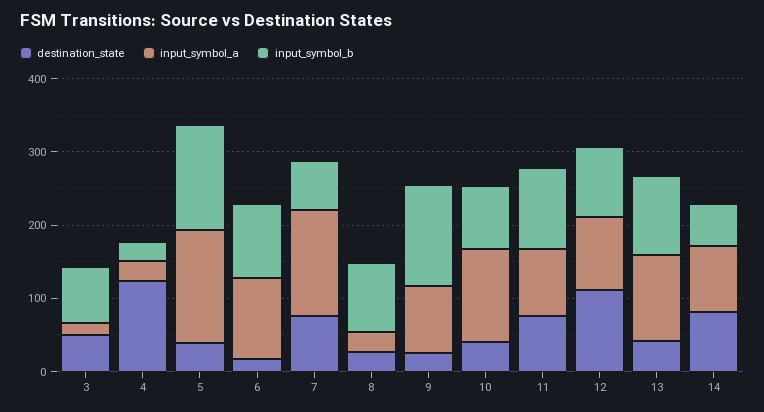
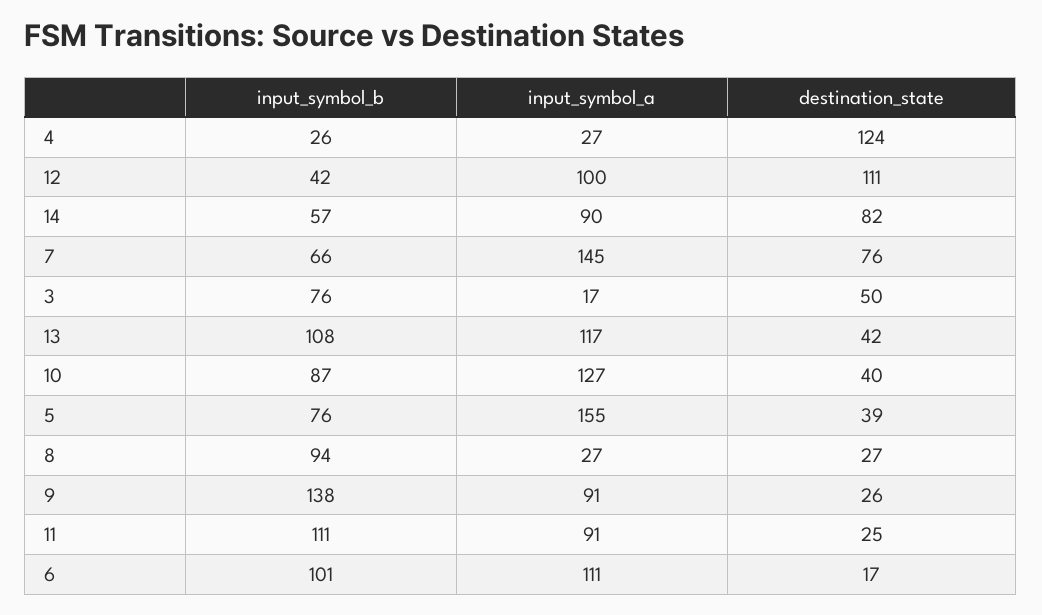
  {
    "destination_state": {
      "3": 50,
      "4": 124,
      "5": 39,
      "6": 17,
      "7": 76,
      "8": 27,
      "9": 26,
      "10": 40,
-     "11": 80,
+     "11": 25,
      "12": 111,
      "13": 42,
      "14": 82
    },
    "input_symbol_a": {
      "3": 17,
      "4": 27,
      "5": 155,
      "6": 111,
      "7": 145,
      "8": 27,
      "9": 91,
      "10": 127,
      "11": 91,
      "12": 100,
      "13": 117,
      "14": 90
    },
    "input_symbol_b": {
      "3": 76,
      "4": 26,
-     "5": 140,
+     "5": 76,
      "6": 101,
      "7": 66,
      "8": 94,
      "9": 138,
      "10": 87,
      "11": 111,
-     "12": 100,
+     "12": 42,
      "13": 108,
      "14": 57
    }
  }

